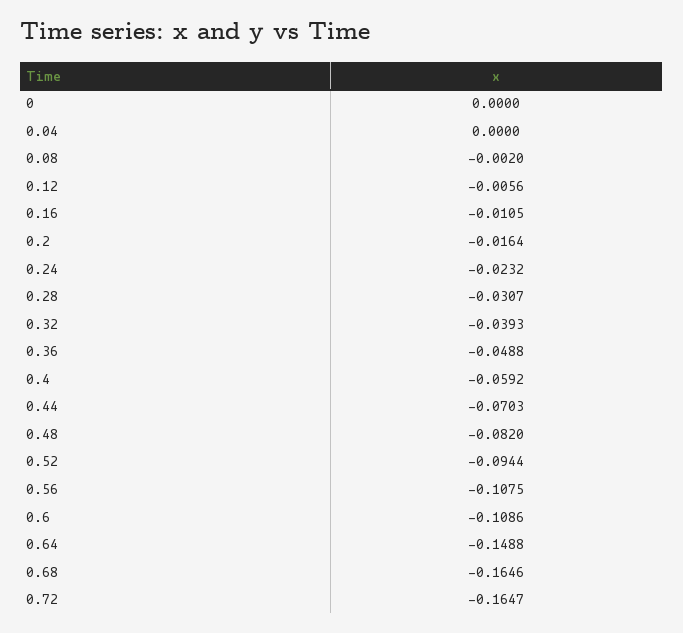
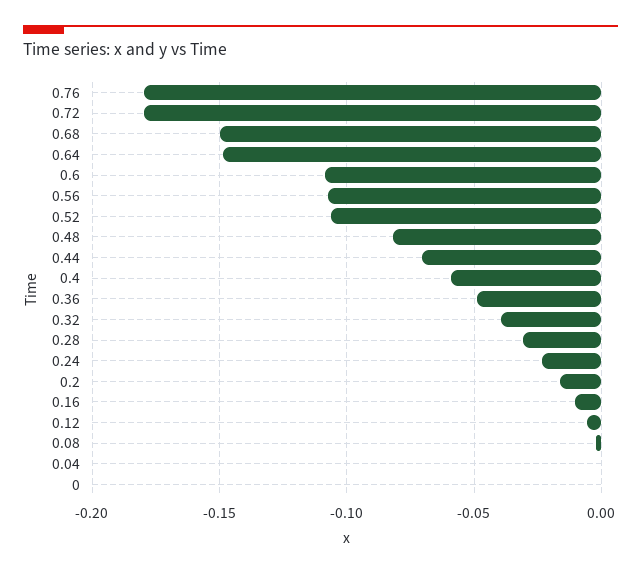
  {
    "0": 0,
    "0.04": 0,
    "0.08": -0.002,
    "0.12": -0.0056,
    "0.16": -0.0105,
    "0.2": -0.0164,
    "0.24": -0.0232,
    "0.28": -0.0307,
    "0.32": -0.0393,
    "0.36": -0.0488,
    "0.4": -0.0592,
    "0.44": -0.0703,
    "0.48": -0.082,
-   "0.52": -0.0944,
+   "0.52": -0.105,
    "0.56": -0.1075,
    "0.6": -0.1086,
    "0.64": -0.1488,
-   "0.68": -0.1646,
+   "0.68": -0.15,
-   "0.72": -0.1647
+   "0.72": -0.18,
+   "0.76": -0.18
  }

